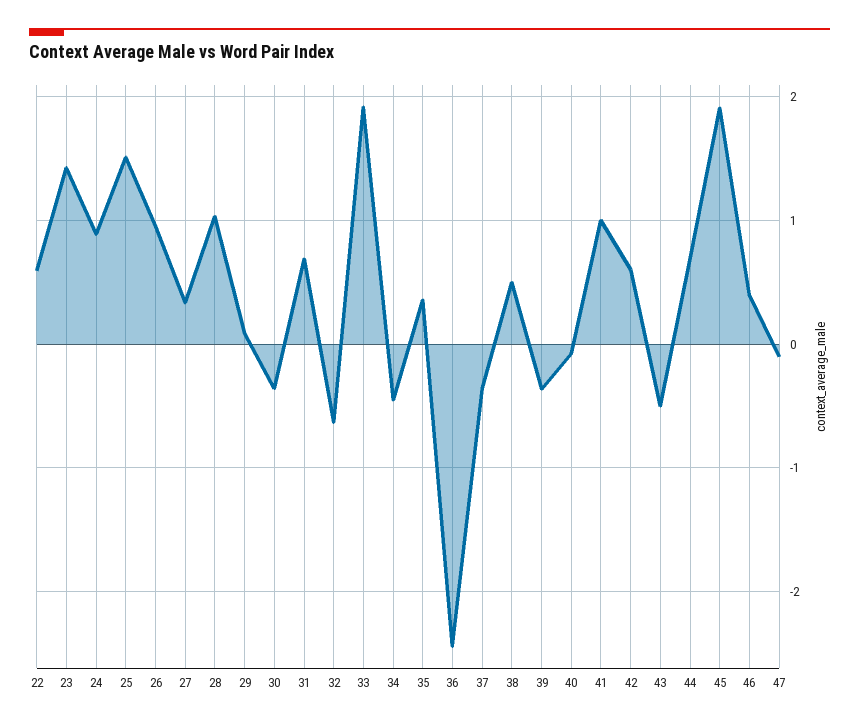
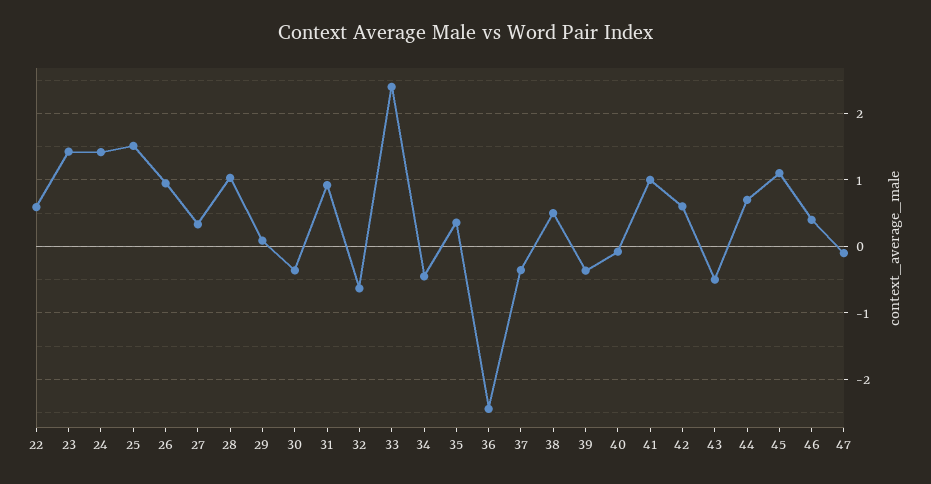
  {
    "22": 0.6,
    "23": 1.4,
-   "24": 0.9,
+   "24": 1.4,
    "25": 1.5,
    "26": 0.9,
    "27": 0.3,
    "28": 1,
    "29": 0.1,
    "30": -0.4,
-   "31": 0.7,
+   "31": 0.9,
    "32": -0.6,
-   "33": 1.9,
+   "33": 2.4,
    "34": -0.5,
    "35": 0.4,
    "36": -2.4,
    "37": -0.4,
    "38": 0.5,
    "39": -0.4,
    "40": -0.1,
    "41": 1,
    "42": 0.6,
    "43": -0.5,
    "44": 0.7,
-   "45": 1.9,
+   "45": 1.1,
    "46": 0.4,
    "47": -0.1
  }

